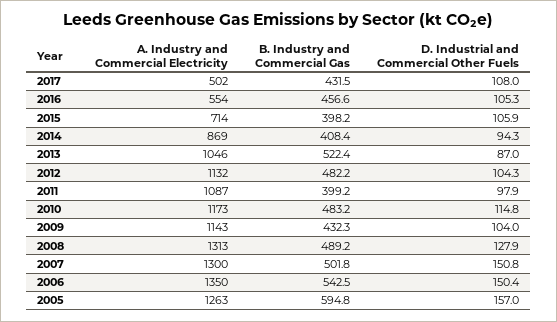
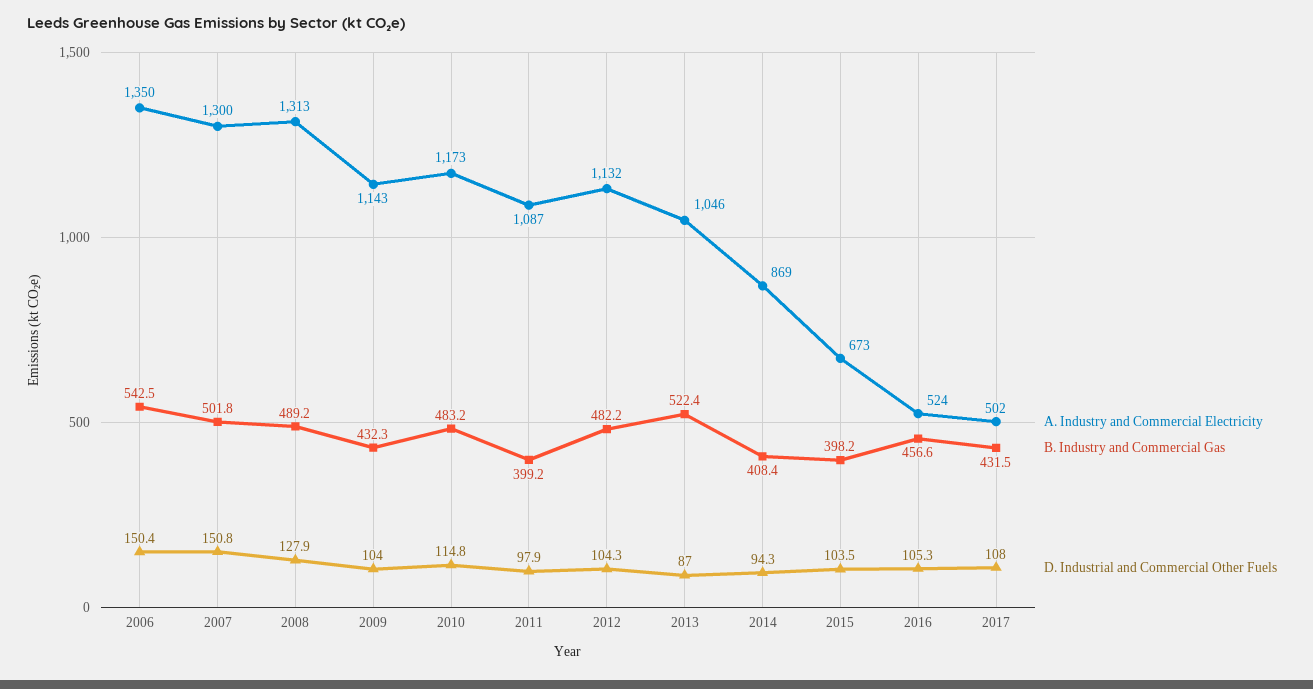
  {
    "A. Industry and Commercial Electricity": {
      "2017": 502,
-     "2016": 554,
+     "2016": 524,
-     "2015": 714,
+     "2015": 673,
      "2014": 869,
      "2013": 1046,
      "2012": 1132,
      "2011": 1087,
      "2010": 1173,
      "2009": 1143,
      "2008": 1313,
      "2007": 1300,
-     "2006": 1350,
+     "2006": 1350
-     "2005": 1263
    },
    "B. Industry and Commercial Gas": {
      "2017": 431.5,
      "2016": 456.6,
      "2015": 398.2,
      "2014": 408.4,
      "2013": 522.4,
      "2012": 482.2,
      "2011": 399.2,
      "2010": 483.2,
      "2009": 432.3,
      "2008": 489.2,
      "2007": 501.8,
-     "2006": 542.5,
+     "2006": 542.5
-     "2005": 594.8
    },
    "D. Industrial and Commercial Other Fuels": {
      "2017": 108,
      "2016": 105.3,
-     "2015": 105.9,
+     "2015": 103.5,
      "2014": 94.3,
      "2013": 87,
      "2012": 104.3,
      "2011": 97.9,
      "2010": 114.8,
      "2009": 104,
      "2008": 127.9,
      "2007": 150.8,
-     "2006": 150.4,
+     "2006": 150.4
-     "2005": 157
    }
  }

